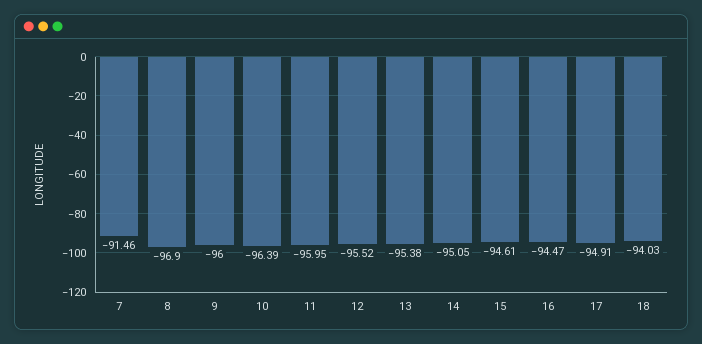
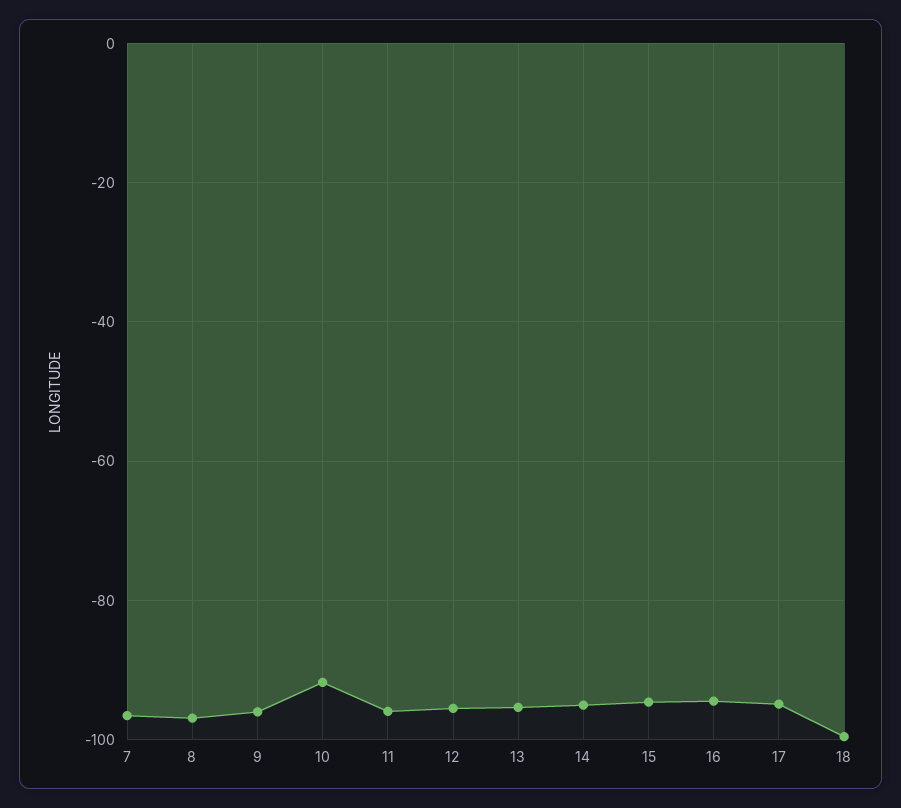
  {
-   "7": -91.46,
+   "7": -96,
    "8": -96.9,
    "9": -96,
-   "10": -96.39,
+   "10": -92,
    "11": -95.95,
    "12": -95.52,
    "13": -95.38,
    "14": -95.05,
    "15": -94.61,
    "16": -94.47,
    "17": -94.91,
-   "18": -94.03
+   "18": -100
  }

